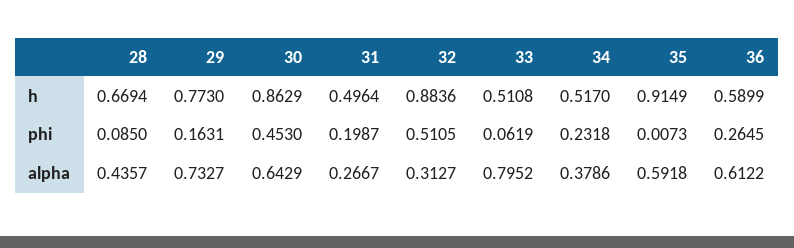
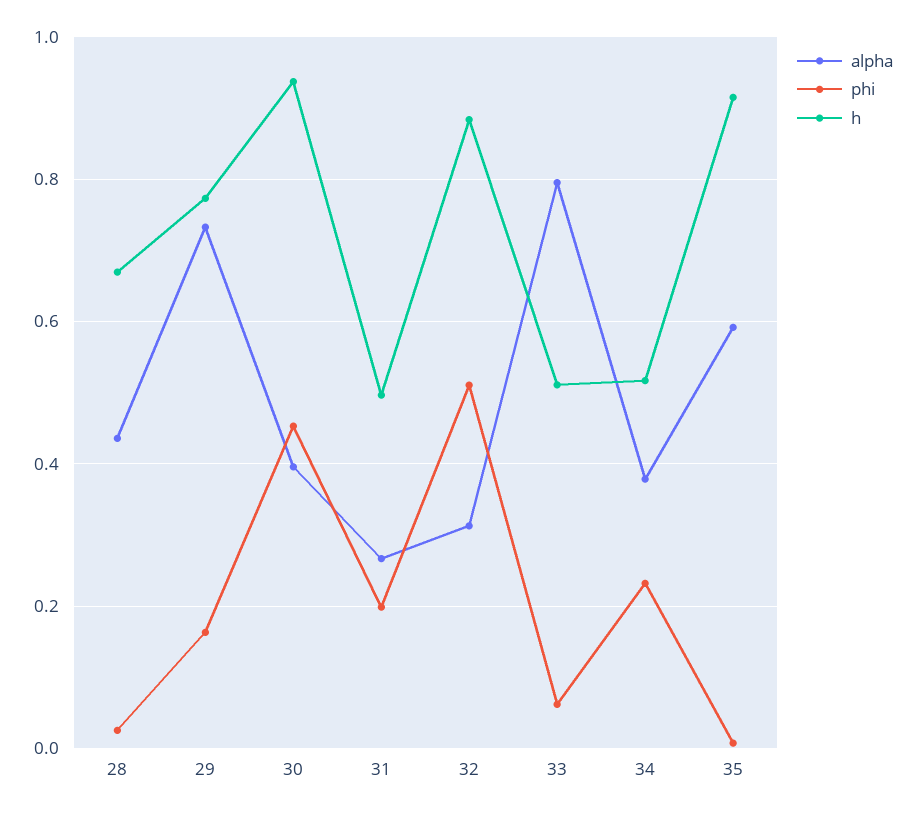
  {
    "h": {
      "28": 0.6694,
      "29": 0.773,
-     "30": 0.8629,
+     "30": 0.94,
      "31": 0.4964,
      "32": 0.8836,
      "33": 0.5108,
      "34": 0.517,
-     "35": 0.9149,
+     "35": 0.9149
-     "36": 0.5899
    },
    "phi": {
-     "28": 0.085,
+     "28": 0.02,
      "29": 0.1631,
      "30": 0.453,
      "31": 0.1987,
      "32": 0.5105,
      "33": 0.0619,
      "34": 0.2318,
-     "35": 0.0073,
+     "35": 0.0073
-     "36": 0.2645
    },
    "alpha": {
      "28": 0.4357,
      "29": 0.7327,
-     "30": 0.6429,
+     "30": 0.4,
      "31": 0.2667,
      "32": 0.3127,
      "33": 0.7952,
      "34": 0.3786,
-     "35": 0.5918,
+     "35": 0.5918
-     "36": 0.6122
    }
  }

